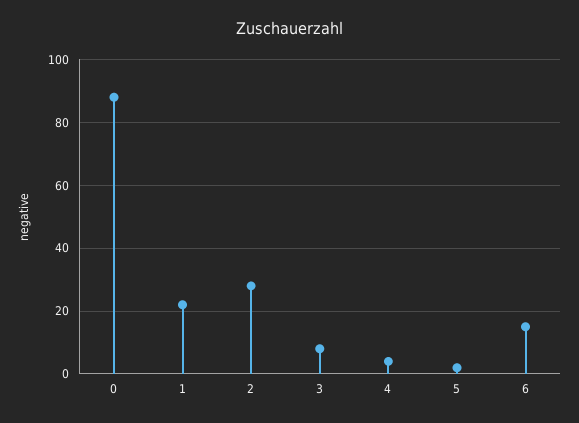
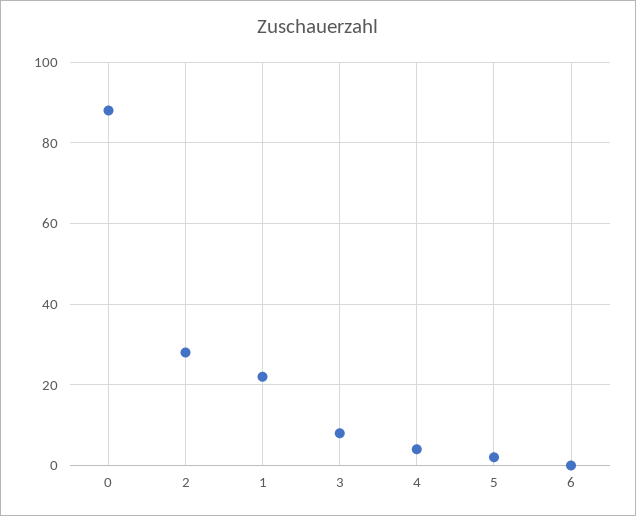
  {
    "0": 90,
    "1": 20,
    "2": 30,
    "3": 10,
    "4": 5,
    "5": 0,
-   "6": 15
+   "6": 0
  }

